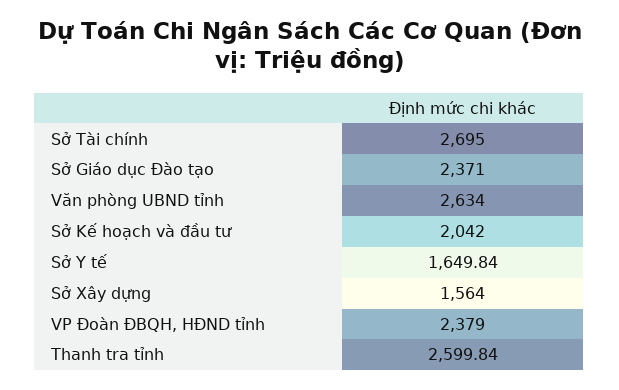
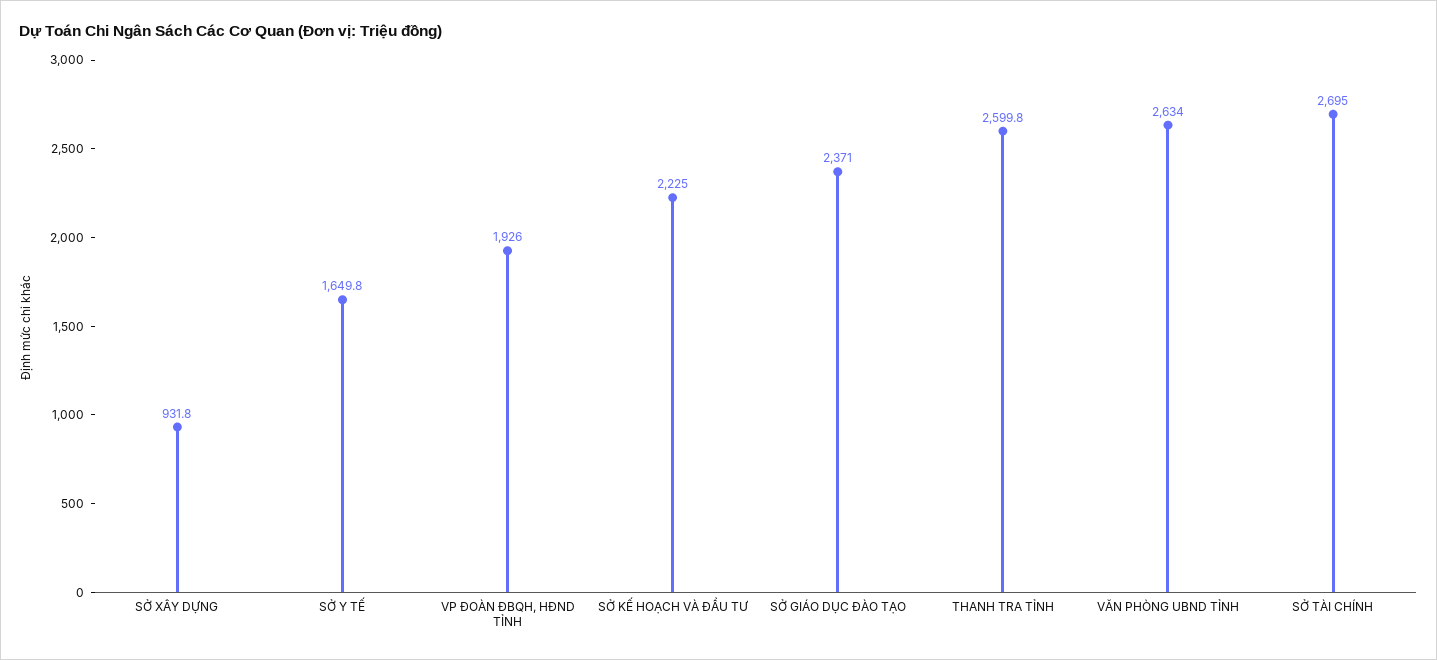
  {
    "Sở Tài chính": 2695,
    "Sở Giáo dục Đào tạo": 2371,
    "Văn phòng UBND tỉnh": 2634,
-   "Sở Kế hoạch và đầu tư": 2042,
+   "Sở Kế hoạch và đầu tư": 2225,
    "Sở Y tế": 1649.84,
-   "Sở Xây dựng": 1564,
+   "Sở Xây dựng": 931.8,
-   "VP Đoàn ĐBQH, HĐND tỉnh": 2379,
+   "VP Đoàn ĐBQH, HĐND tỉnh": 1926,
    "Thanh tra tỉnh": 2599.84
  }

